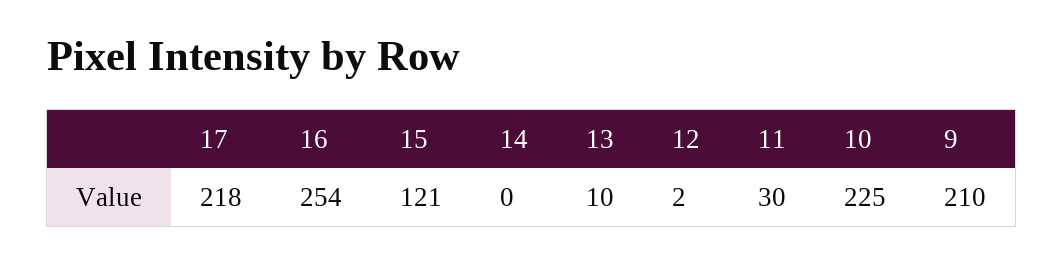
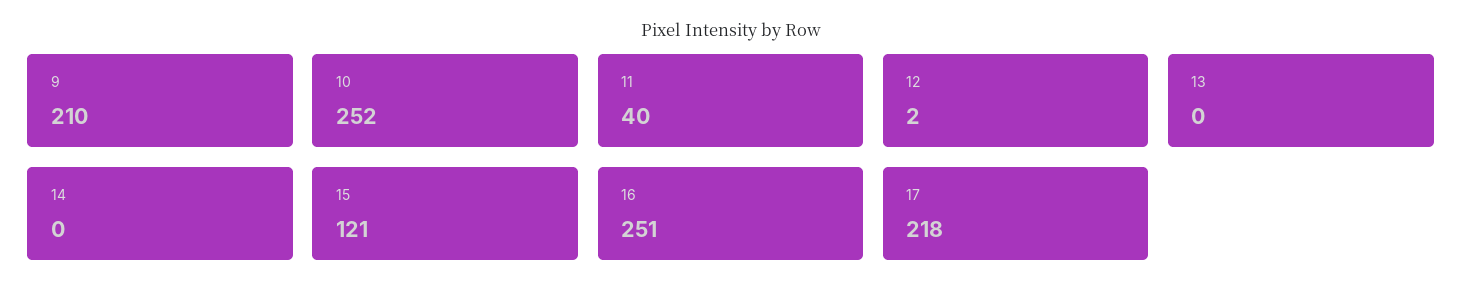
  {
    "17": 218,
-   "16": 254,
+   "16": 251,
    "15": 121,
    "14": 0,
-   "13": 10,
+   "13": 0,
    "12": 2,
-   "11": 30,
+   "11": 40,
-   "10": 225,
+   "10": 252,
    "9": 210
  }

